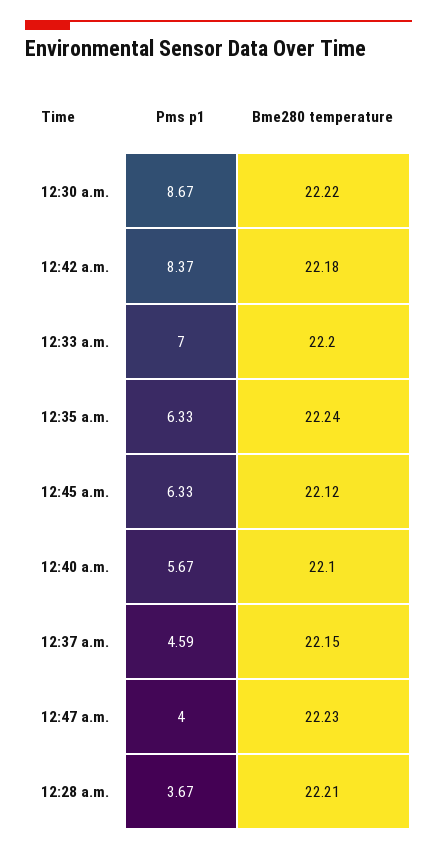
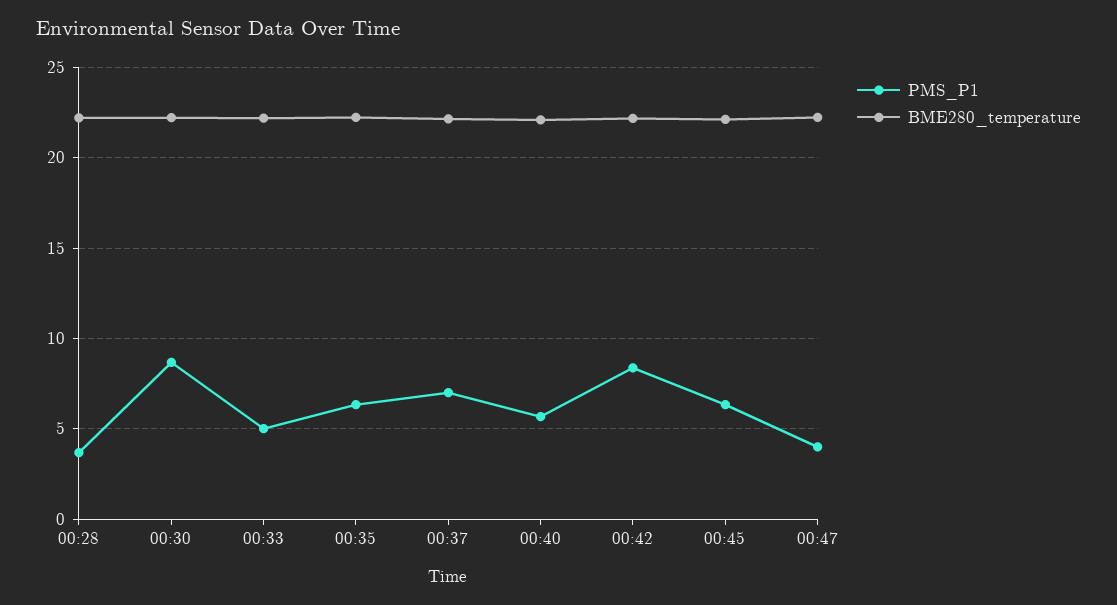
  {
    "Pms p1": {
      "12:30 a.m.": 8.67,
      "12:42 a.m.": 8.37,
-     "12:33 a.m.": 7,
+     "12:33 a.m.": 5,
      "12:35 a.m.": 6.33,
      "12:45 a.m.": 6.33,
      "12:40 a.m.": 5.67,
-     "12:37 a.m.": 4.59,
+     "12:37 a.m.": 7,
      "12:47 a.m.": 4,
      "12:28 a.m.": 3.67
    },
    "Bme280 temperature": {
      "12:30 a.m.": 22.22,
      "12:42 a.m.": 22.18,
      "12:33 a.m.": 22.2,
      "12:35 a.m.": 22.24,
      "12:45 a.m.": 22.12,
      "12:40 a.m.": 22.1,
      "12:37 a.m.": 22.15,
      "12:47 a.m.": 22.23,
      "12:28 a.m.": 22.21
    }
  }

